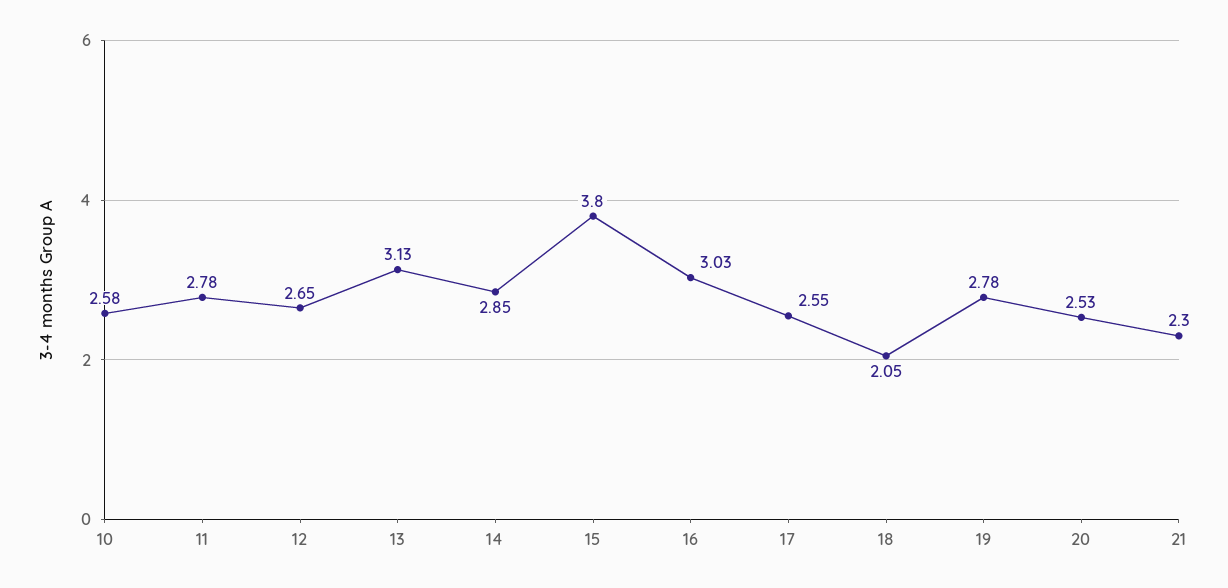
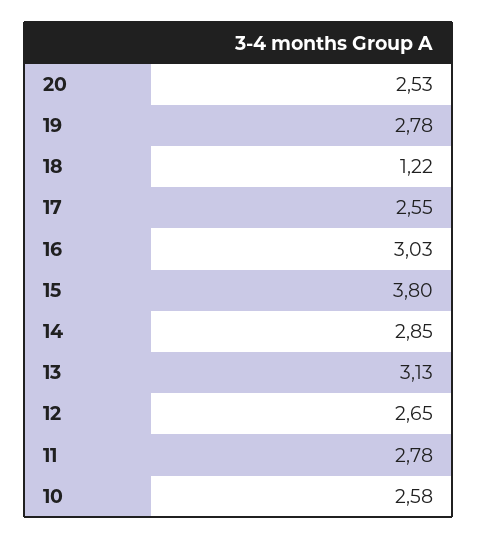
  {
    "10": 2.58,
    "11": 2.78,
    "12": 2.65,
    "13": 3.13,
    "14": 2.85,
    "15": 3.8,
    "16": 3.03,
    "17": 2.55,
-   "18": 2.05,
+   "18": 1.22,
    "19": 2.78,
-   "20": 2.53,
+   "20": 2.53
-   "21": 2.3
  }

